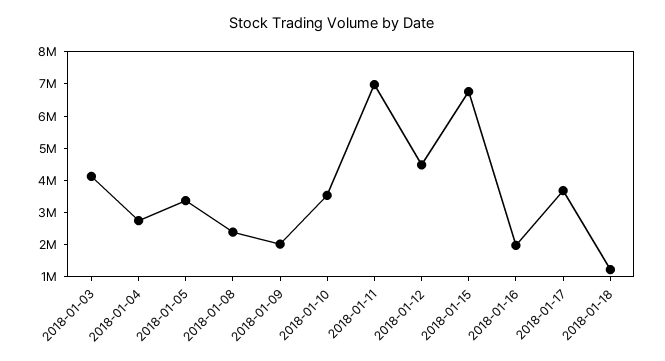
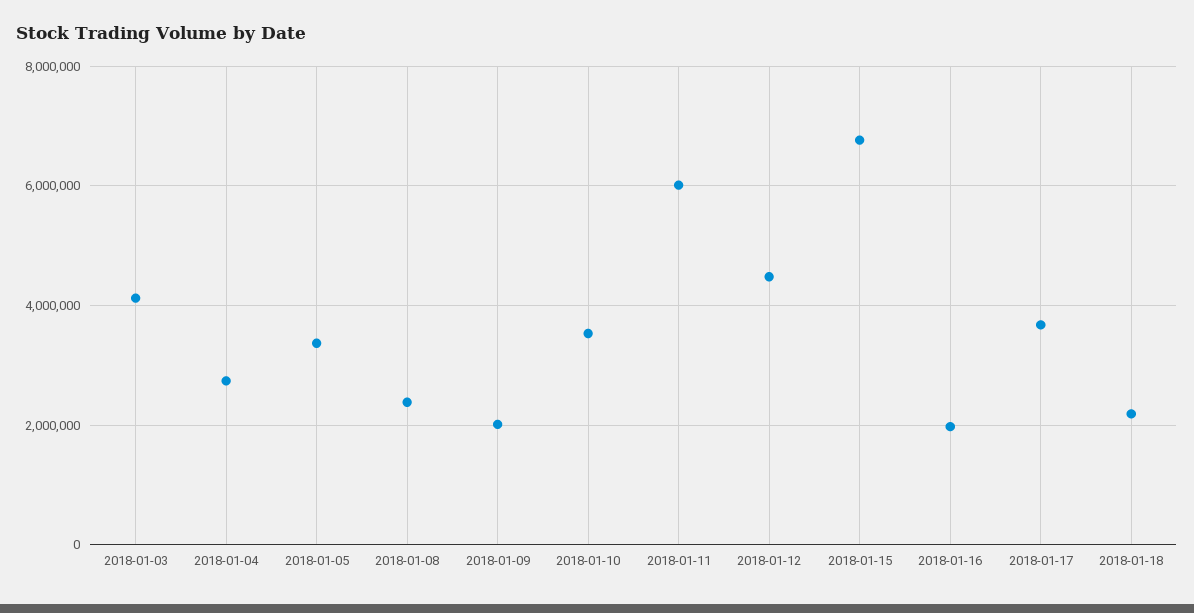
  {
    "2018-01-03": 4200000,
    "2018-01-04": 2800000,
    "2018-01-05": 3400000,
    "2018-01-08": 2400000,
    "2018-01-09": 2000000,
    "2018-01-10": 3600000,
-   "2018-01-11": 7000000,
+   "2018-01-11": 6000000,
    "2018-01-12": 4400000,
    "2018-01-15": 6800000,
    "2018-01-16": 2000000,
    "2018-01-17": 3600000,
-   "2018-01-18": 1250000
+   "2018-01-18": 2200000
  }

